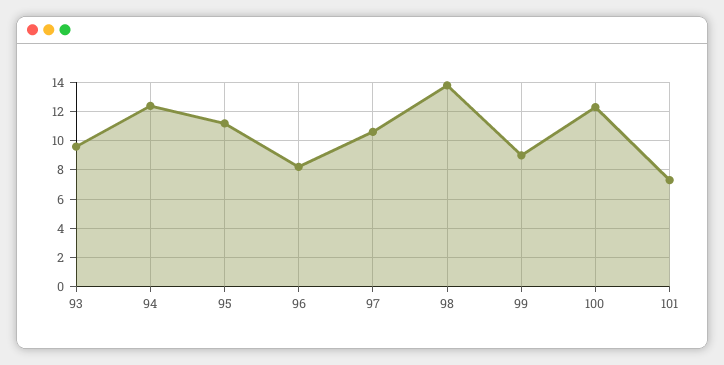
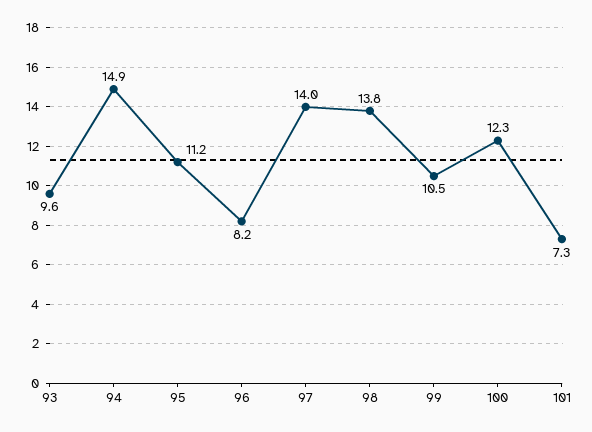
  {
    "93": 9.6,
-   "94": 12.5,
+   "94": 14.9,
    "95": 11.2,
    "96": 8.2,
-   "97": 10.5,
+   "97": 14,
    "98": 13.8,
-   "99": 9,
+   "99": 10.5,
    "100": 12.3,
    "101": 7.3
  }

